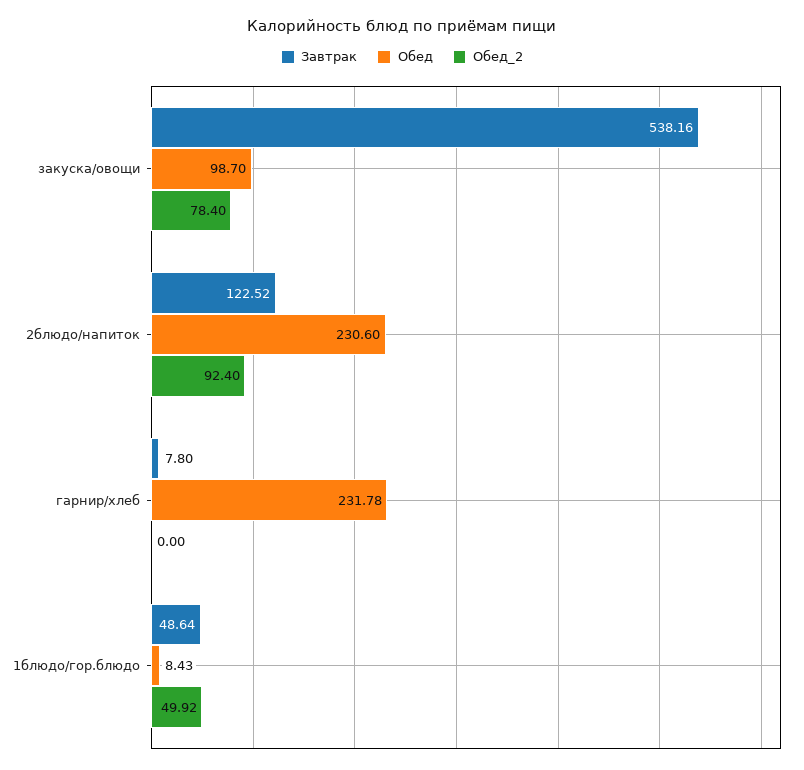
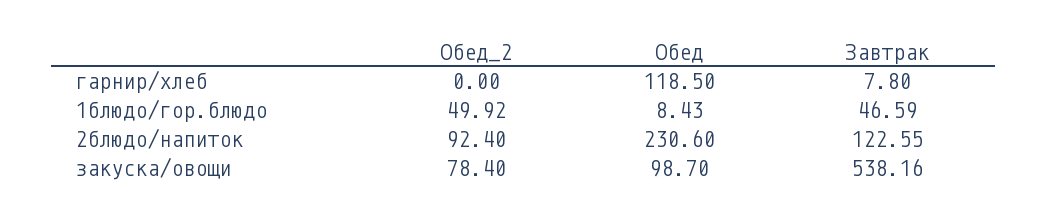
  {
    "Завтрак": {
      "закуска/овощи": 538.16,
-     "2блюдо/напиток": 122.52,
+     "2блюдо/напиток": 122.55,
      "гарнир/хлеб": 7.8,
-     "1блюдо/гор.блюдо": 48.64
+     "1блюдо/гор.блюдо": 46.59
    },
    "Обед": {
      "закуска/овощи": 98.7,
      "2блюдо/напиток": 230.6,
-     "гарнир/хлеб": 231.78,
+     "гарнир/хлеб": 118.5,
      "1блюдо/гор.блюдо": 8.43
    },
    "Обед_2": {
      "закуска/овощи": 78.4,
      "2блюдо/напиток": 92.4,
      "гарнир/хлеб": 0,
      "1блюдо/гор.блюдо": 49.92
    }
  }

